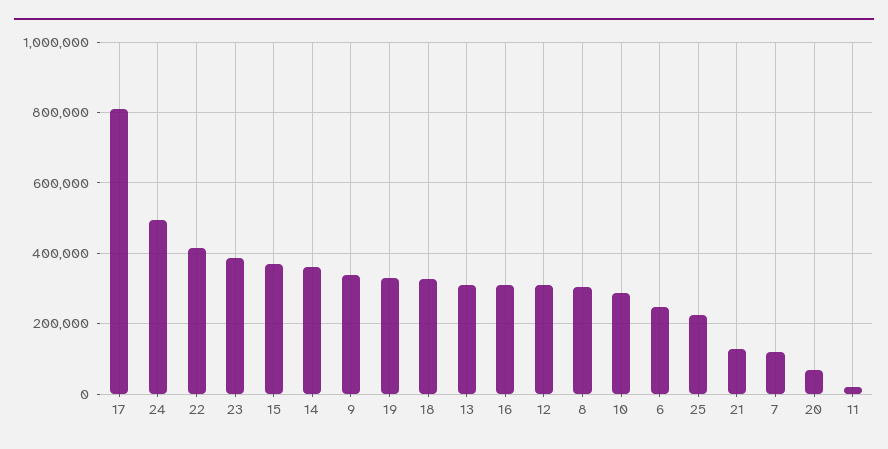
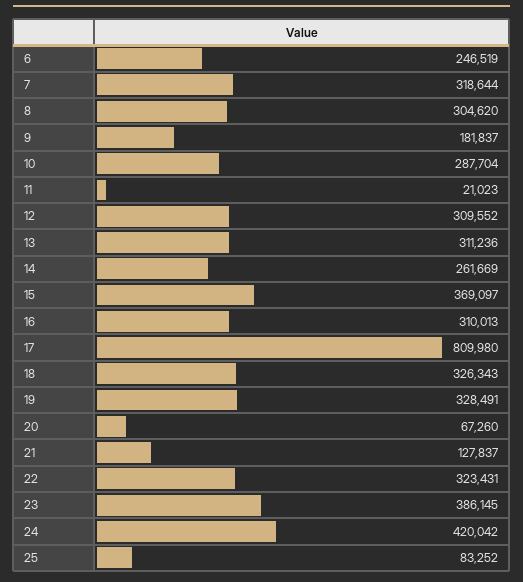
  {
    "17": 809980,
-   "24": 500000,
+   "24": 420042,
-   "22": 420000,
+   "22": 323431,
    "23": 386145,
    "15": 369097,
-   "14": 360000,
+   "14": 261669,
-   "9": 340000,
+   "9": 181837,
    "19": 328491,
    "18": 326343,
    "13": 311236,
    "16": 310013,
    "12": 309552,
    "8": 304620,
    "10": 287704,
    "6": 246519,
-   "25": 220000,
+   "25": 83252,
    "21": 127837,
-   "7": 120000,
+   "7": 318644,
    "20": 67260,
    "11": 21023
  }

